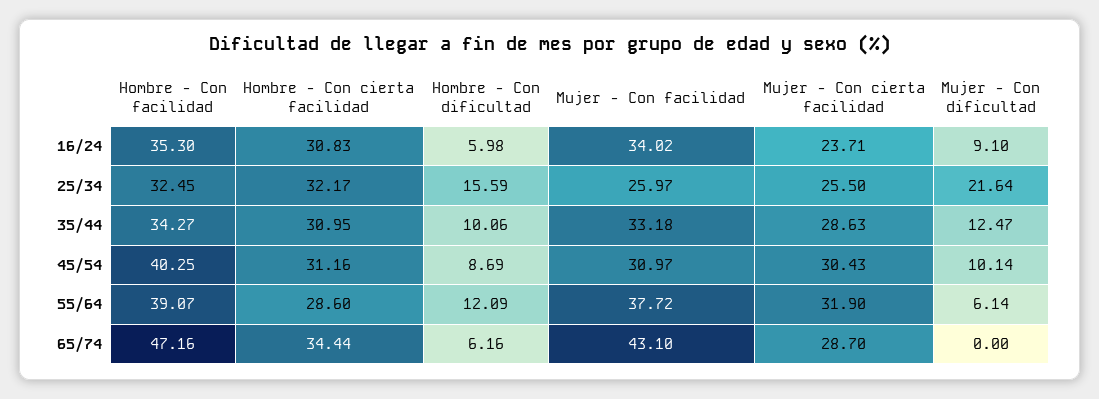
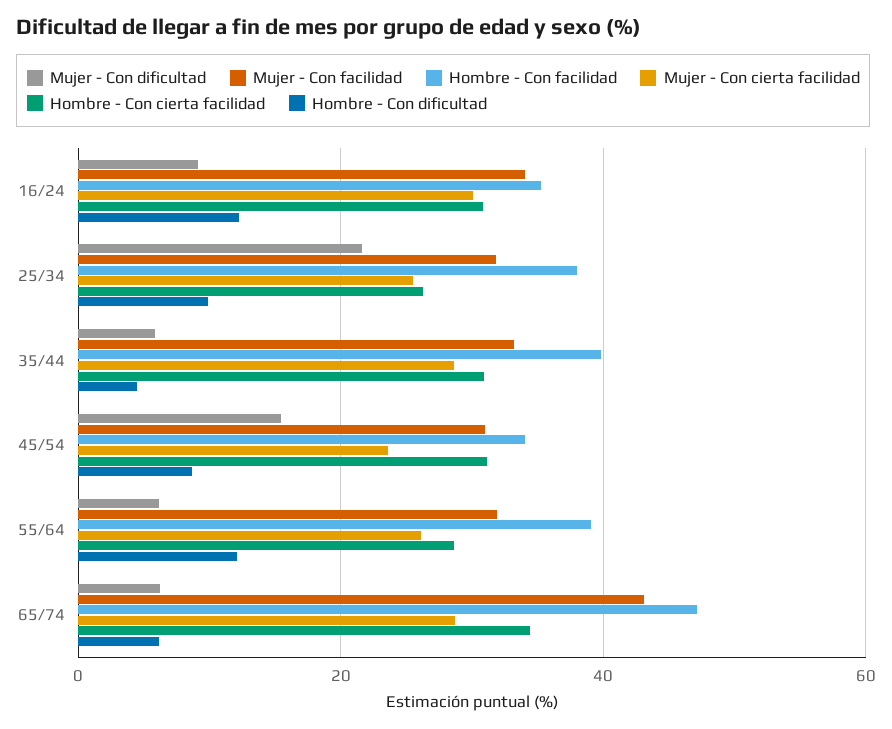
  {
    "Hombre - Con facilidad": {
      "16/24": 35.3,
-     "25/34": 32.45,
+     "25/34": 38,
-     "35/44": 34.27,
+     "35/44": 40,
-     "45/54": 40.25,
+     "45/54": 34,
      "55/64": 39.07,
      "65/74": 47.16
    },
    "Hombre - Con cierta facilidad": {
      "16/24": 30.83,
-     "25/34": 32.17,
+     "25/34": 26,
      "35/44": 30.95,
      "45/54": 31.16,
      "55/64": 28.6,
      "65/74": 34.44
    },
    "Hombre - Con dificultad": {
-     "16/24": 5.98,
+     "16/24": 12,
-     "25/34": 15.59,
+     "25/34": 10,
-     "35/44": 10.06,
+     "35/44": 4,
      "45/54": 8.69,
      "55/64": 12.09,
      "65/74": 6.16
    },
    "Mujer - Con facilidad": {
      "16/24": 34.02,
-     "25/34": 25.97,
+     "25/34": 32,
      "35/44": 33.18,
      "45/54": 30.97,
-     "55/64": 37.72,
+     "55/64": 32,
      "65/74": 43.1
    },
    "Mujer - Con cierta facilidad": {
-     "16/24": 23.71,
+     "16/24": 30,
      "25/34": 25.5,
      "35/44": 28.63,
-     "45/54": 30.43,
+     "45/54": 24,
-     "55/64": 31.9,
+     "55/64": 26,
      "65/74": 28.7
    },
    "Mujer - Con dificultad": {
      "16/24": 9.1,
      "25/34": 21.64,
-     "35/44": 12.47,
+     "35/44": 6,
-     "45/54": 10.14,
+     "45/54": 16,
      "55/64": 6.14,
-     "65/74": 0
+     "65/74": 6
    }
  }

